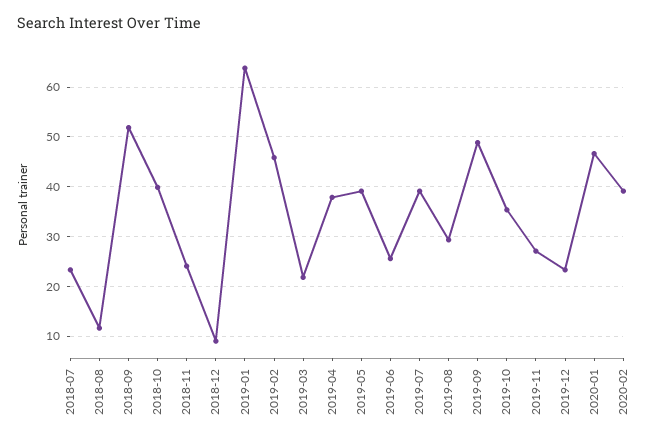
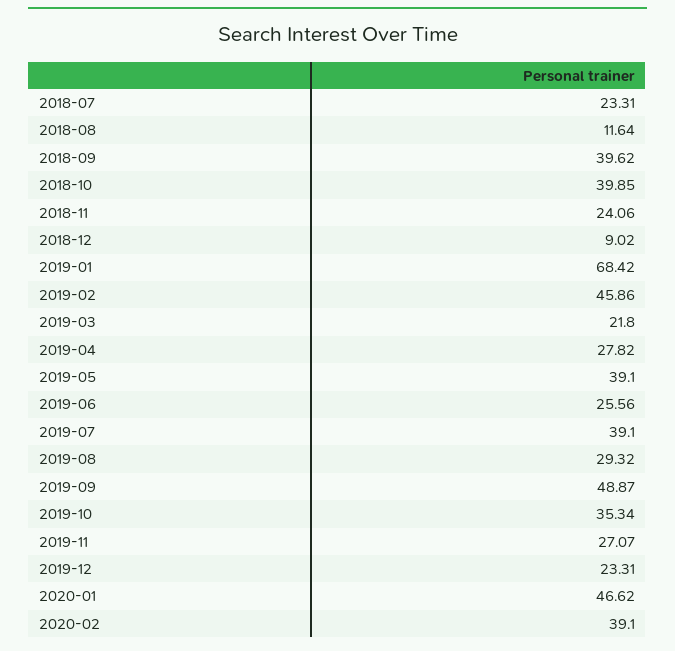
  {
    "2018-07": 23.31,
    "2018-08": 11.64,
-   "2018-09": 52,
+   "2018-09": 39.62,
    "2018-10": 39.85,
    "2018-11": 24.06,
    "2018-12": 9.02,
-   "2019-01": 64,
+   "2019-01": 68.42,
    "2019-02": 45.86,
    "2019-03": 21.8,
-   "2019-04": 38,
+   "2019-04": 27.82,
    "2019-05": 39.1,
    "2019-06": 25.56,
    "2019-07": 39.1,
    "2019-08": 29.32,
    "2019-09": 48.87,
    "2019-10": 35.34,
    "2019-11": 27.07,
    "2019-12": 23.31,
    "2020-01": 46.62,
    "2020-02": 39.1
  }

